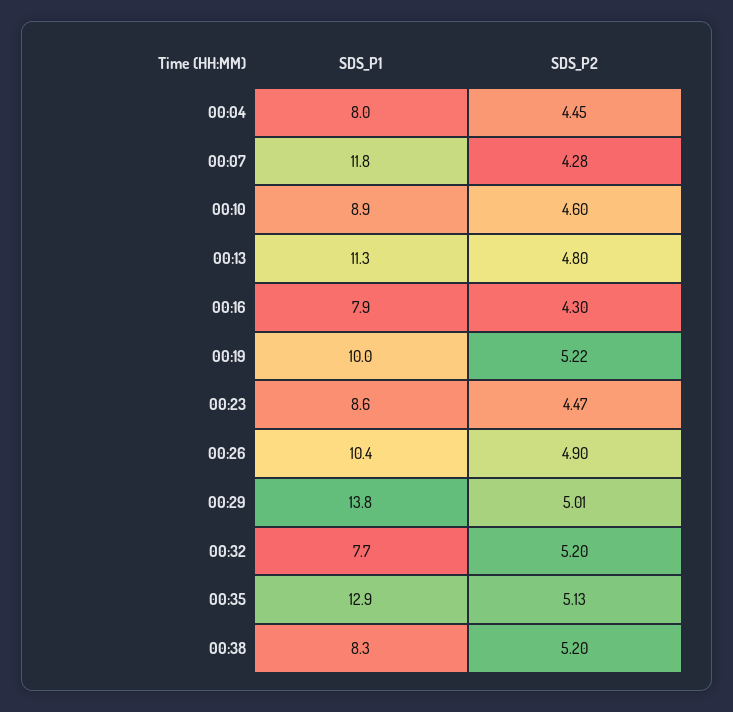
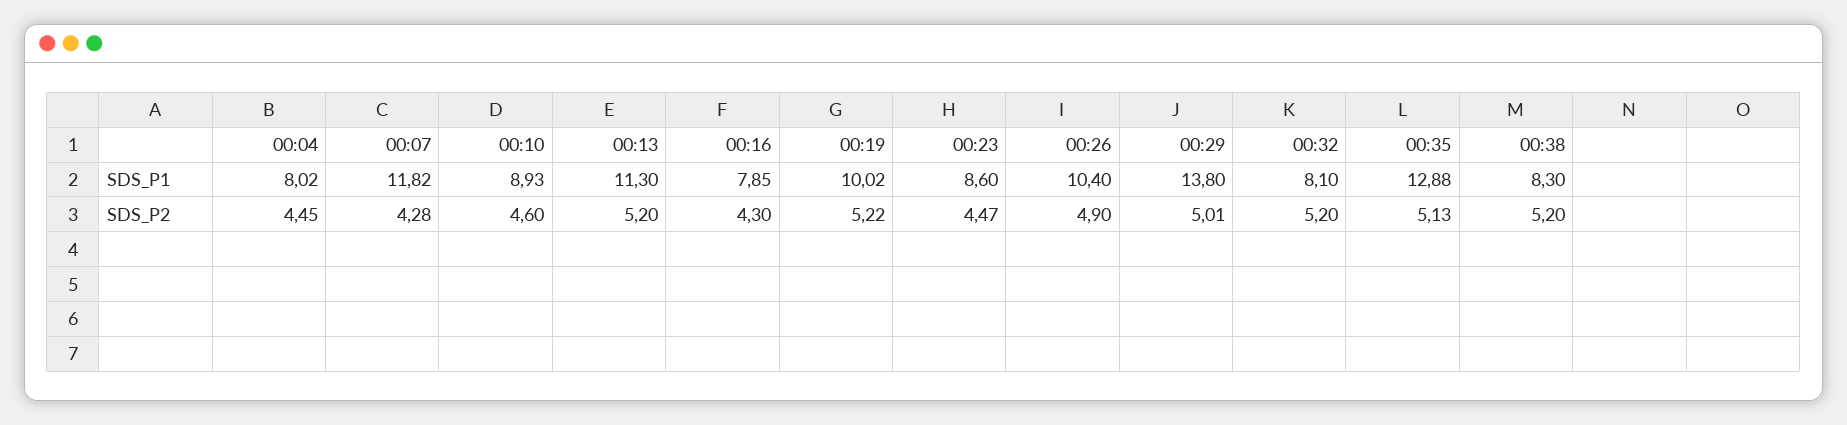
  {
    "SDS_P1": {
      "00:04": 8.02,
      "00:07": 11.82,
      "00:10": 8.93,
      "00:13": 11.3,
      "00:16": 7.85,
      "00:19": 10.02,
      "00:23": 8.6,
      "00:26": 10.4,
      "00:29": 13.8,
-     "00:32": 7.7,
+     "00:32": 8.1,
      "00:35": 12.88,
      "00:38": 8.3
    },
    "SDS_P2": {
      "00:04": 4.45,
      "00:07": 4.28,
      "00:10": 4.6,
-     "00:13": 4.8,
+     "00:13": 5.2,
      "00:16": 4.3,
      "00:19": 5.22,
      "00:23": 4.47,
      "00:26": 4.9,
      "00:29": 5.01,
      "00:32": 5.2,
      "00:35": 5.13,
      "00:38": 5.2
    }
  }

